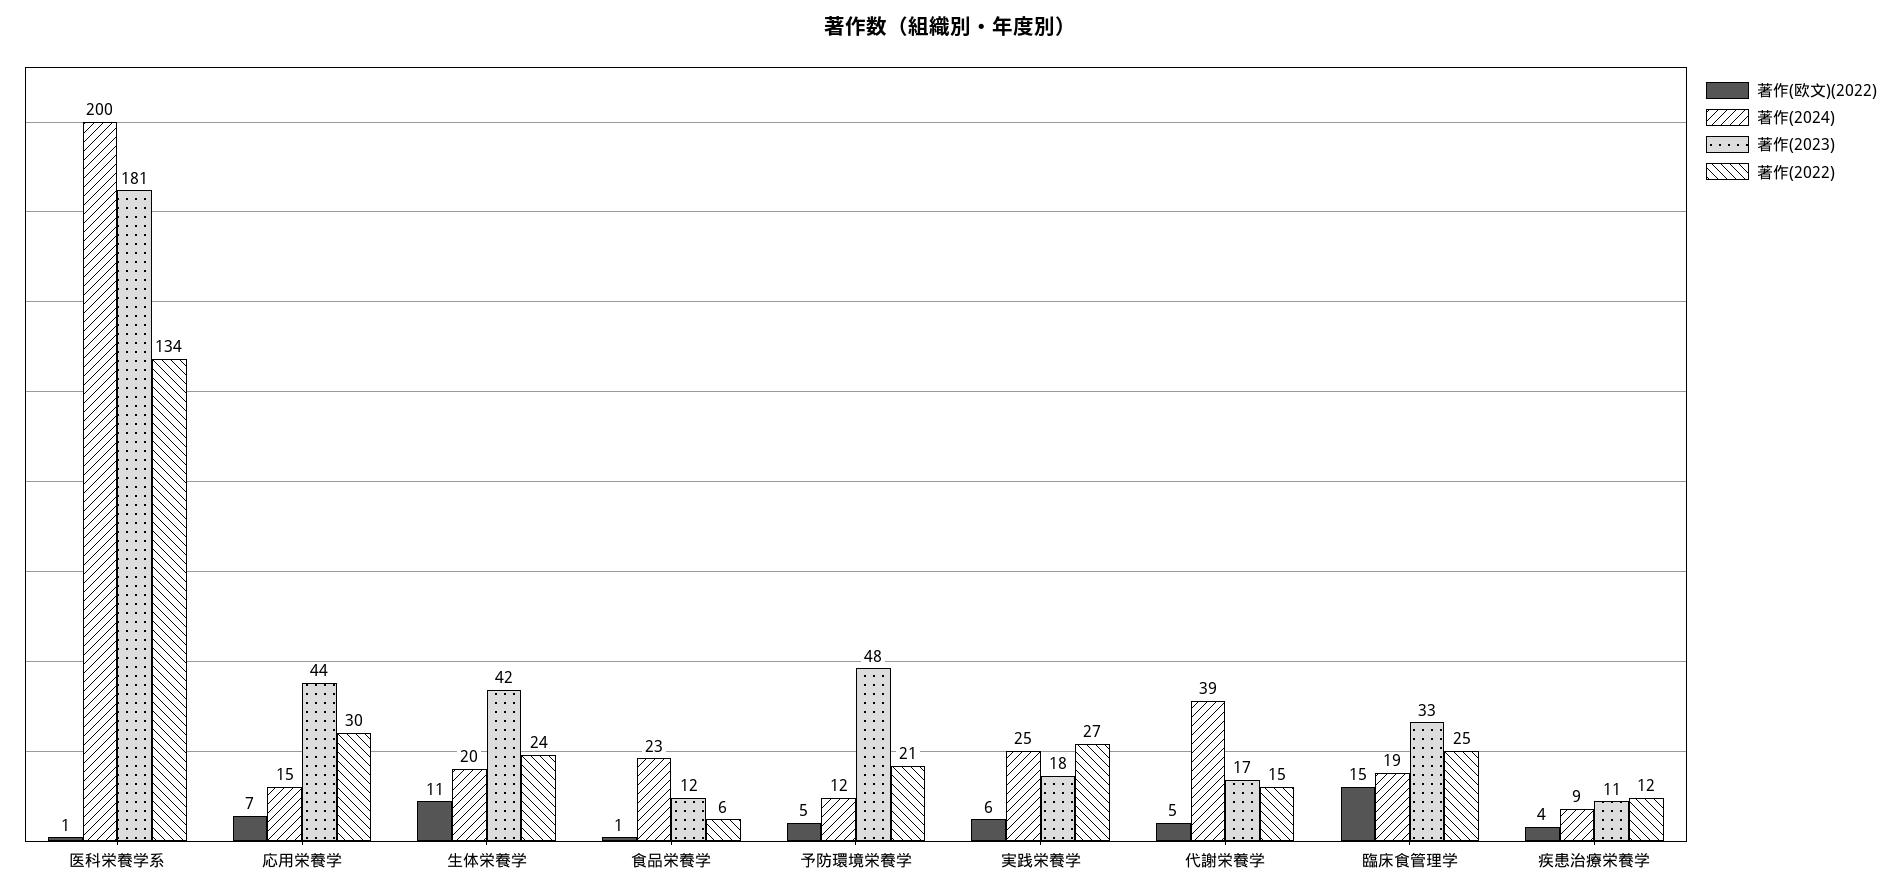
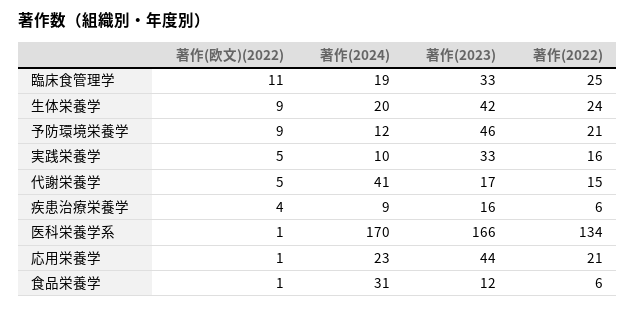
  {
    "著作(欧文)(2022)": {
      "医科栄養学系": 1,
-     "応用栄養学": 7,
+     "応用栄養学": 1,
-     "生体栄養学": 11,
+     "生体栄養学": 9,
      "食品栄養学": 1,
-     "予防環境栄養学": 5,
+     "予防環境栄養学": 9,
-     "実践栄養学": 6,
+     "実践栄養学": 5,
      "代謝栄養学": 5,
-     "臨床食管理学": 15,
+     "臨床食管理学": 11,
      "疾患治療栄養学": 4
    },
    "著作(2024)": {
-     "医科栄養学系": 200,
+     "医科栄養学系": 170,
-     "応用栄養学": 15,
+     "応用栄養学": 23,
      "生体栄養学": 20,
-     "食品栄養学": 23,
+     "食品栄養学": 31,
      "予防環境栄養学": 12,
-     "実践栄養学": 25,
+     "実践栄養学": 10,
-     "代謝栄養学": 39,
+     "代謝栄養学": 41,
      "臨床食管理学": 19,
      "疾患治療栄養学": 9
    },
    "著作(2023)": {
-     "医科栄養学系": 181,
+     "医科栄養学系": 166,
      "応用栄養学": 44,
      "生体栄養学": 42,
      "食品栄養学": 12,
-     "予防環境栄養学": 48,
+     "予防環境栄養学": 46,
-     "実践栄養学": 18,
+     "実践栄養学": 33,
      "代謝栄養学": 17,
      "臨床食管理学": 33,
-     "疾患治療栄養学": 11
+     "疾患治療栄養学": 16
    },
    "著作(2022)": {
      "医科栄養学系": 134,
-     "応用栄養学": 30,
+     "応用栄養学": 21,
      "生体栄養学": 24,
      "食品栄養学": 6,
      "予防環境栄養学": 21,
-     "実践栄養学": 27,
+     "実践栄養学": 16,
      "代謝栄養学": 15,
      "臨床食管理学": 25,
-     "疾患治療栄養学": 12
+     "疾患治療栄養学": 6
    }
  }

